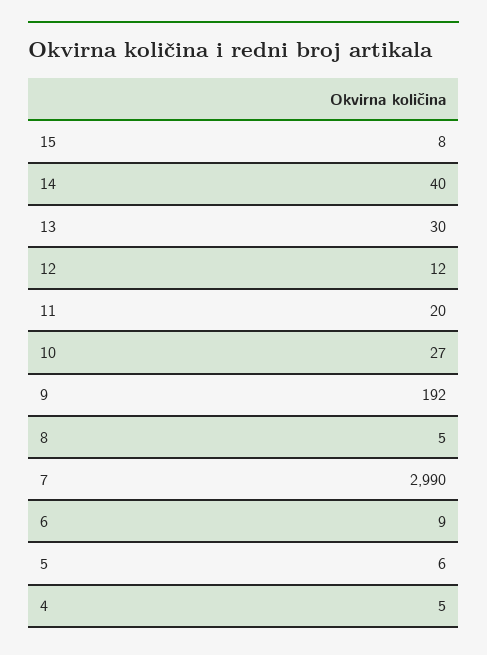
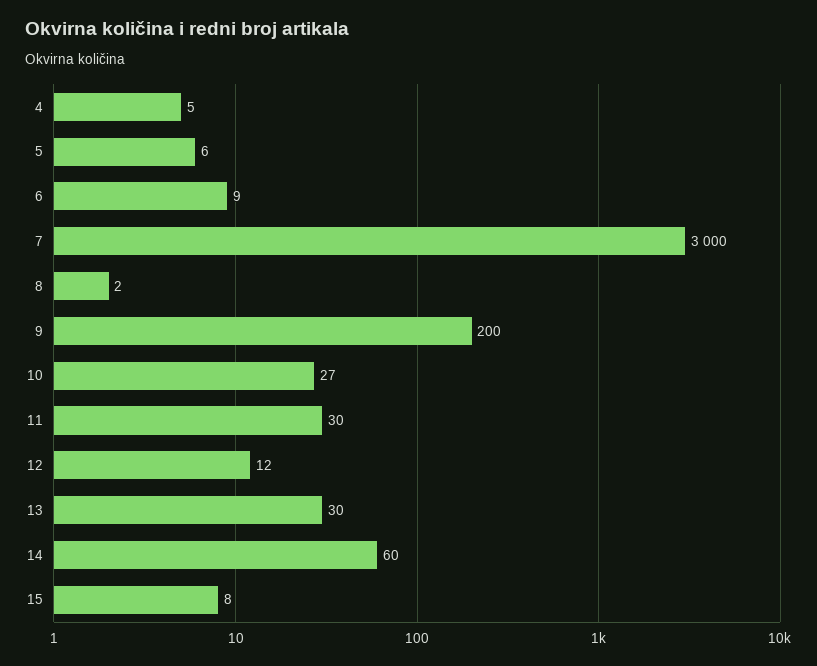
  {
    "15": 8,
-   "14": 40,
+   "14": 60,
    "13": 30,
    "12": 12,
-   "11": 20,
+   "11": 30,
    "10": 27,
-   "9": 192,
+   "9": 200,
-   "8": 5,
+   "8": 2,
-   "7": 2990,
+   "7": 3000,
    "6": 9,
    "5": 6,
    "4": 5
  }

